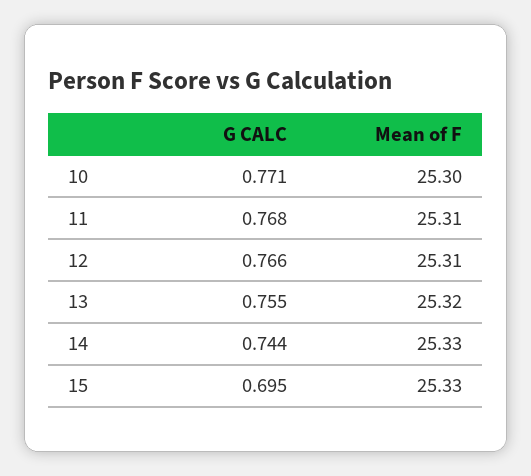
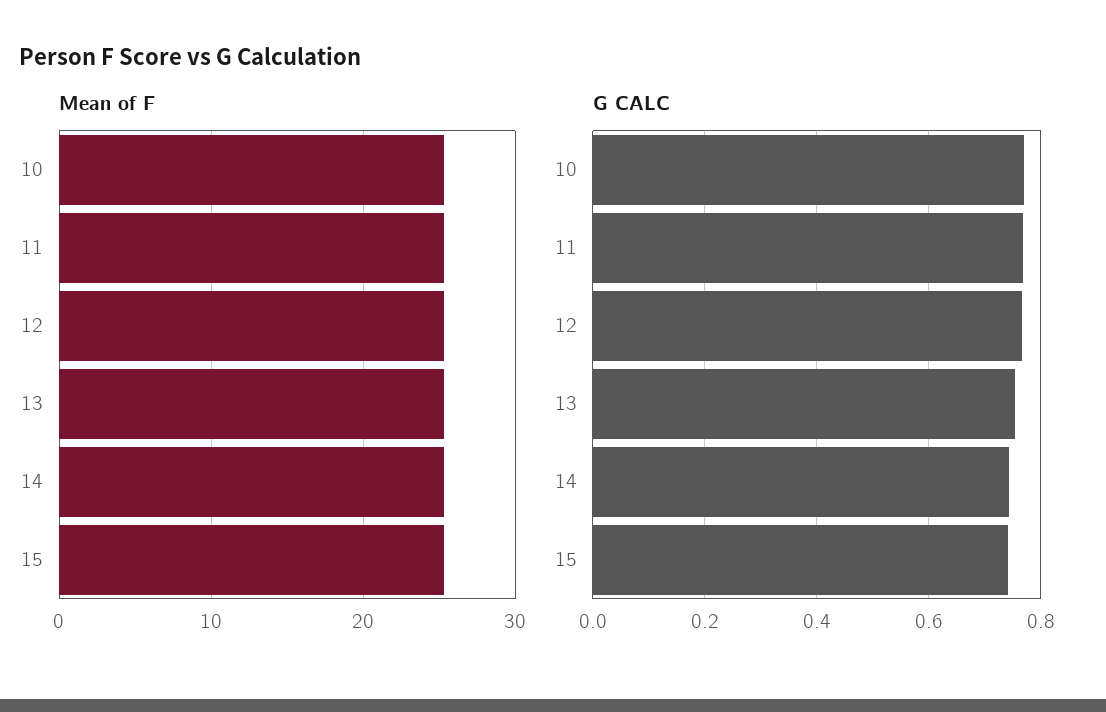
  {
    "G CALC": {
      "10": 0.771,
      "11": 0.768,
      "12": 0.766,
      "13": 0.755,
      "14": 0.744,
-     "15": 0.695
+     "15": 0.74
    },
    "Mean of F": {
      "10": 25.3,
      "11": 25.31,
      "12": 25.31,
      "13": 25.32,
      "14": 25.33,
      "15": 25.33
    }
  }

